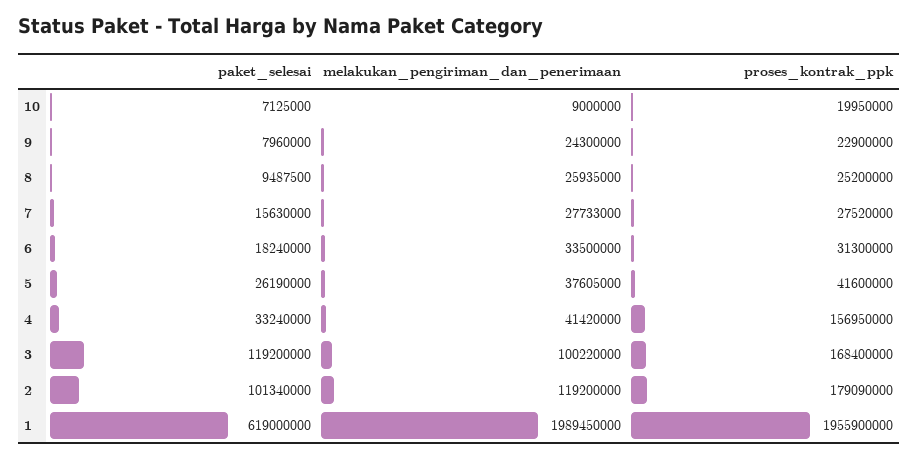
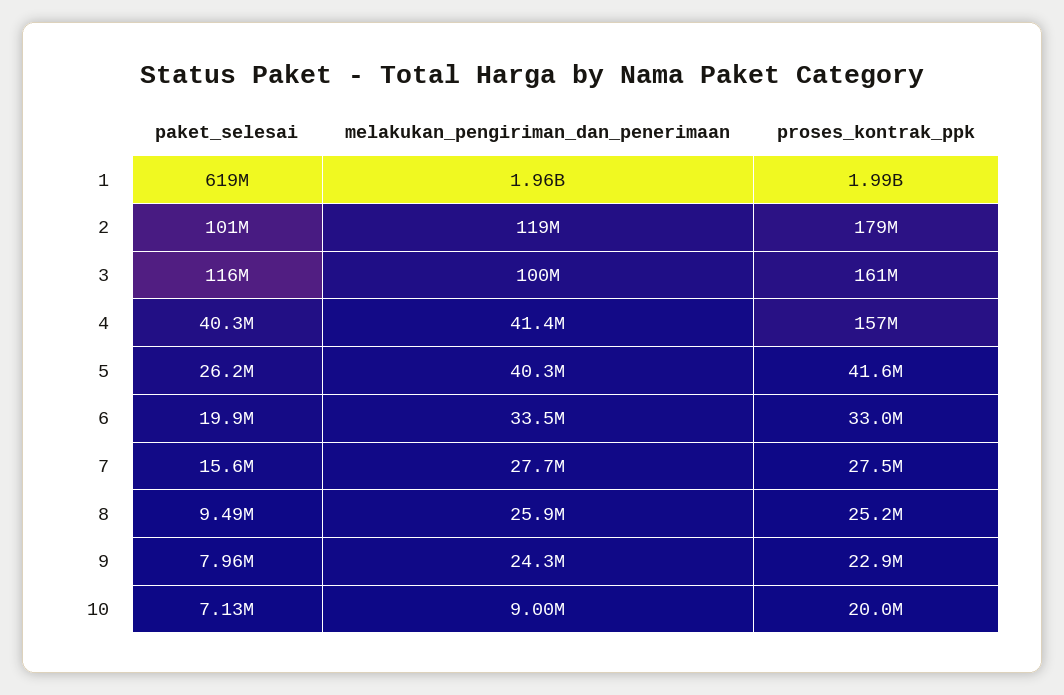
  {
    "paket_selesai": {
      "10": 7125000,
      "9": 7960000,
      "8": 9487500,
      "7": 15630000,
-     "6": 18240000,
+     "6": 19900000,
      "5": 26190000,
-     "4": 33240000,
+     "4": 40300000,
-     "3": 119200000,
+     "3": 116000000,
      "2": 101340000,
      "1": 619000000
    },
    "melakukan_pengiriman_dan_penerimaan": {
      "10": 9000000,
      "9": 24300000,
      "8": 25935000,
      "7": 27733000,
      "6": 33500000,
-     "5": 37605000,
+     "5": 40300000,
      "4": 41420000,
      "3": 100220000,
      "2": 119200000,
-     "1": 1989450000
+     "1": 1960000000
    },
    "proses_kontrak_ppk": {
      "10": 19950000,
      "9": 22900000,
      "8": 25200000,
      "7": 27520000,
-     "6": 31300000,
+     "6": 33000000,
      "5": 41600000,
      "4": 156950000,
-     "3": 168400000,
+     "3": 161000000,
      "2": 179090000,
-     "1": 1955900000
+     "1": 1990000000
    }
  }

